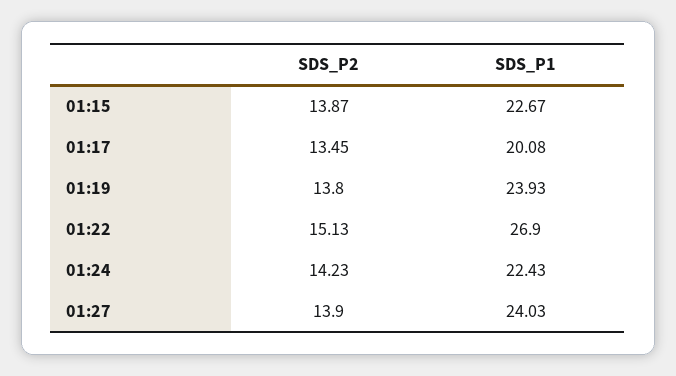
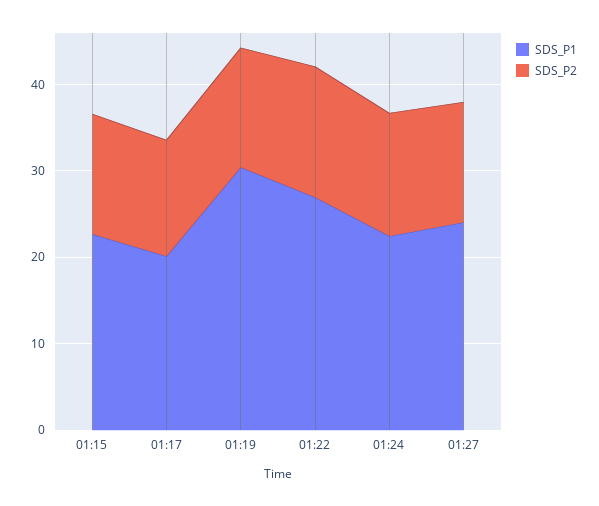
  {
    "SDS_P2": {
      "01:15": 13.87,
      "01:17": 13.45,
      "01:19": 13.8,
      "01:22": 15.13,
      "01:24": 14.23,
      "01:27": 13.9
    },
    "SDS_P1": {
      "01:15": 22.67,
      "01:17": 20.08,
-     "01:19": 23.93,
+     "01:19": 30,
      "01:22": 26.9,
      "01:24": 22.43,
      "01:27": 24.03
    }
  }

